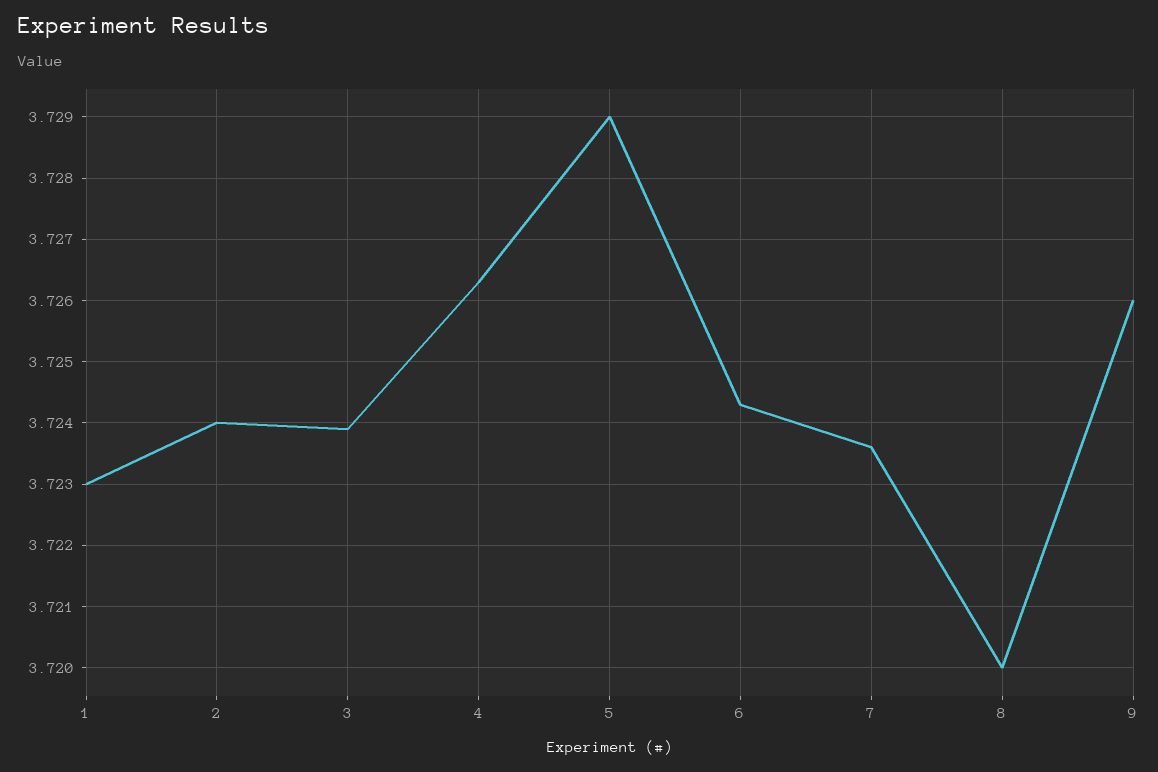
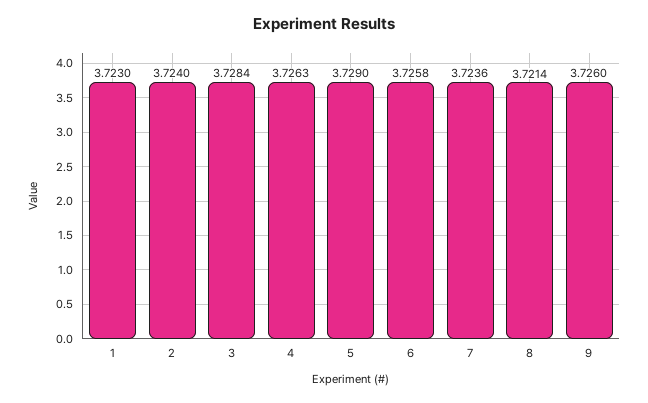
  {
    "1": 3.723,
    "2": 3.724,
-   "3": 3.7239,
+   "3": 3.7284,
    "4": 3.7263,
    "5": 3.729,
-   "6": 3.7243,
+   "6": 3.7258,
    "7": 3.7236,
-   "8": 3.72,
+   "8": 3.7214,
    "9": 3.726
  }

